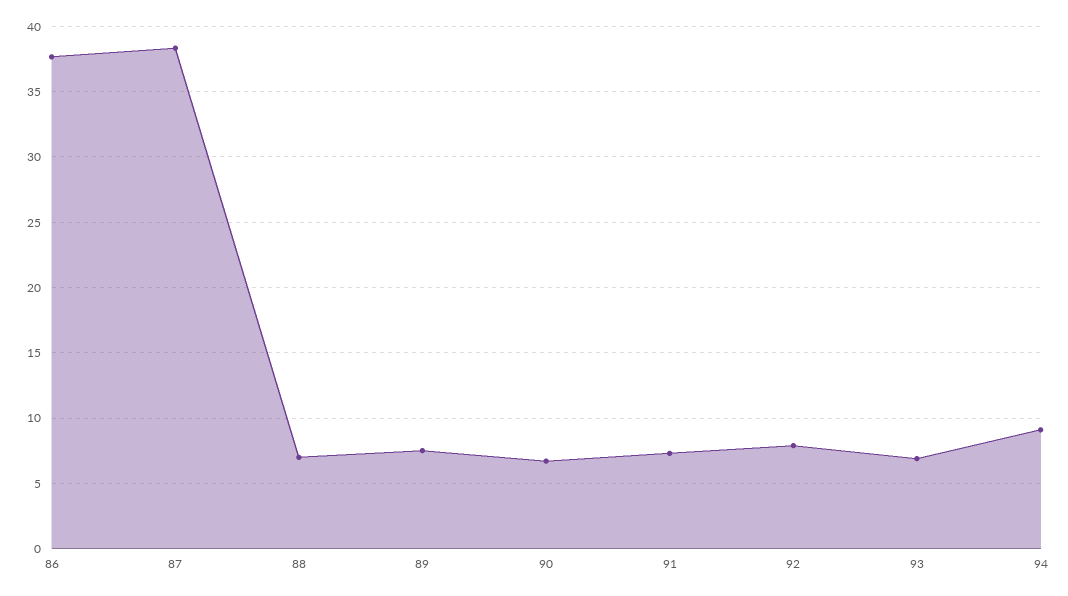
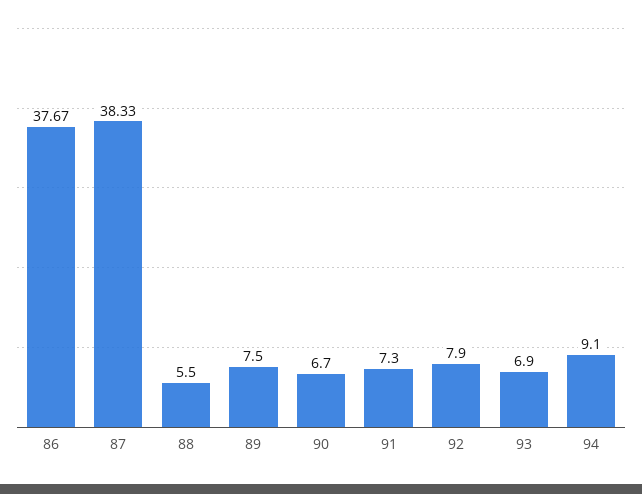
  {
    "86": 37.67,
    "87": 38.33,
-   "88": 7,
+   "88": 5.5,
    "89": 7.5,
    "90": 6.7,
    "91": 7.3,
    "92": 7.9,
    "93": 6.9,
    "94": 9.1
  }

